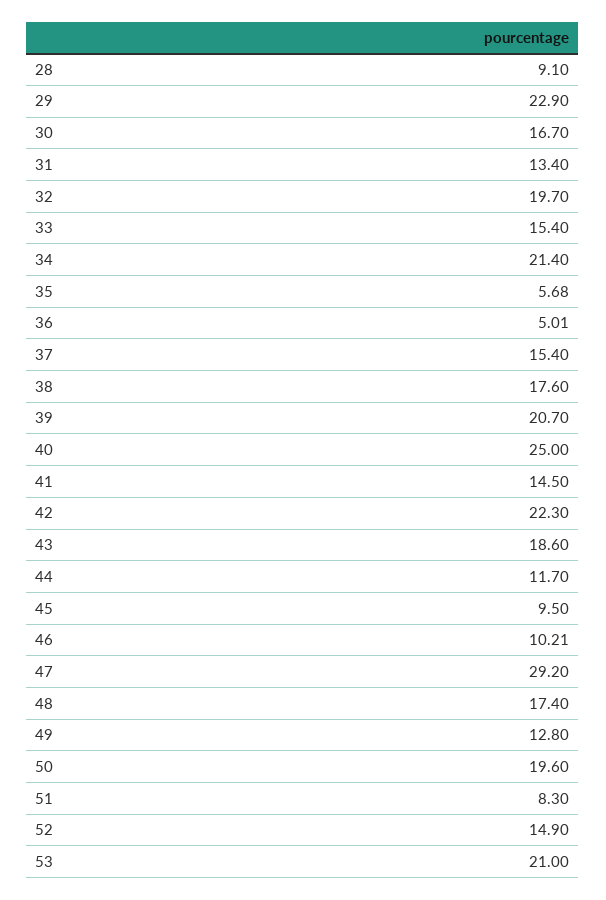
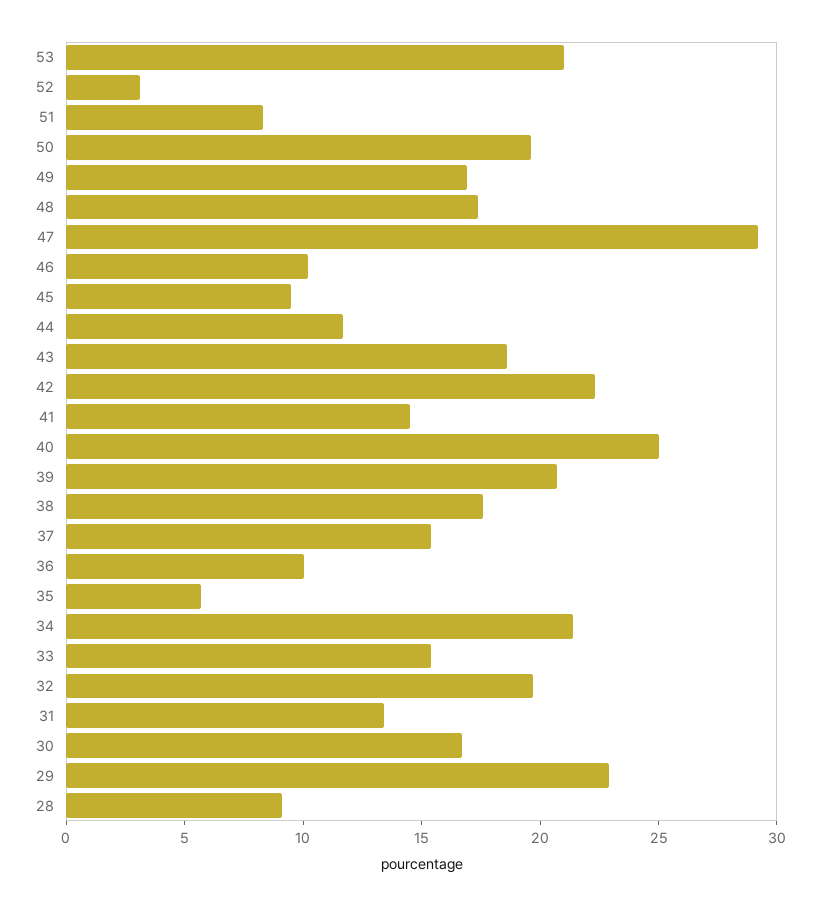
  {
    "28": 9.1,
    "29": 22.9,
    "30": 16.7,
    "31": 13.4,
    "32": 19.7,
    "33": 15.4,
    "34": 21.4,
    "35": 5.68,
-   "36": 5.01,
+   "36": 10,
    "37": 15.4,
    "38": 17.6,
    "39": 20.7,
    "40": 25,
    "41": 14.5,
    "42": 22.3,
    "43": 18.6,
    "44": 11.7,
    "45": 9.5,
    "46": 10.21,
    "47": 29.2,
    "48": 17.4,
-   "49": 12.8,
+   "49": 17,
    "50": 19.6,
    "51": 8.3,
-   "52": 14.9,
+   "52": 3,
    "53": 21
  }

